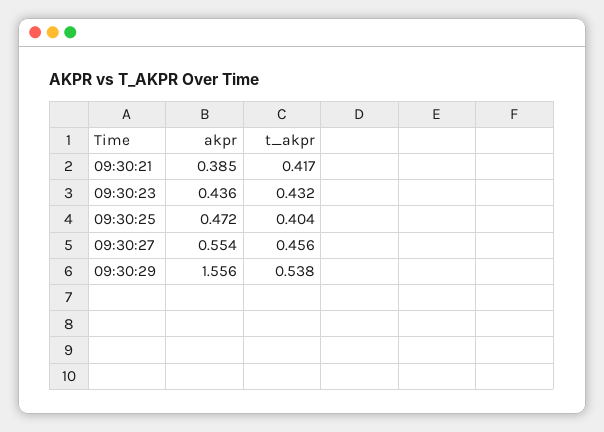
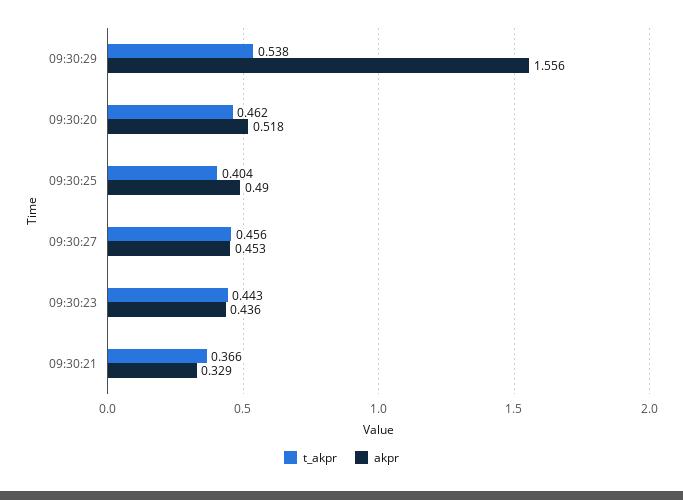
  {
    "akpr": {
-     "09:30:21": 0.385,
+     "09:30:21": 0.329,
      "09:30:23": 0.436,
-     "09:30:25": 0.472,
+     "09:30:25": 0.49,
-     "09:30:27": 0.554,
+     "09:30:27": 0.453,
-     "09:30:29": 1.556
+     "09:30:29": 1.556,
+     "09:30:20": 0.518
    },
    "t_akpr": {
-     "09:30:21": 0.417,
+     "09:30:21": 0.366,
-     "09:30:23": 0.432,
+     "09:30:23": 0.443,
      "09:30:25": 0.404,
      "09:30:27": 0.456,
-     "09:30:29": 0.538
+     "09:30:29": 0.538,
+     "09:30:20": 0.462
    }
  }

